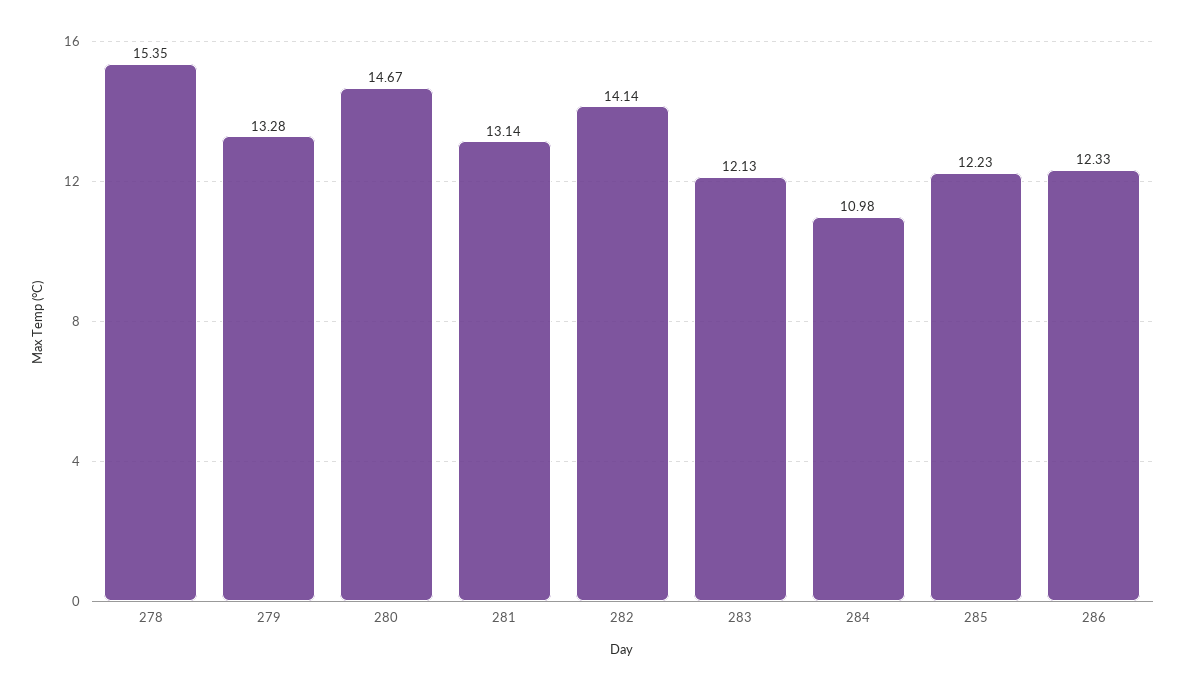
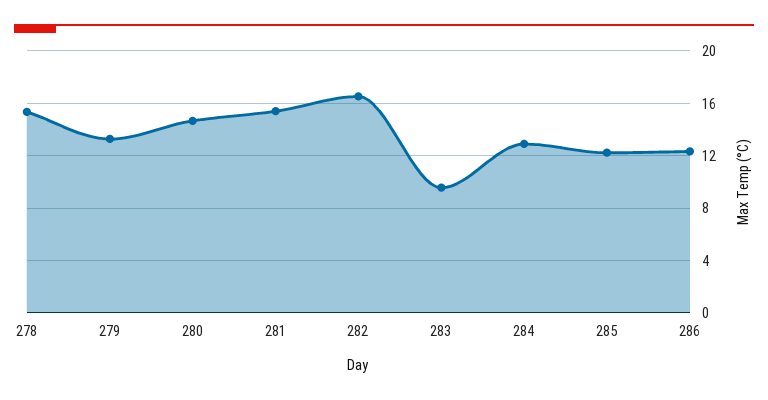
  {
    "278": 15.35,
    "279": 13.28,
    "280": 14.67,
-   "281": 13.14,
+   "281": 15.5,
-   "282": 14.14,
+   "282": 16.5,
-   "283": 12.13,
+   "283": 9.5,
-   "284": 10.98,
+   "284": 13,
    "285": 12.23,
    "286": 12.33
  }

